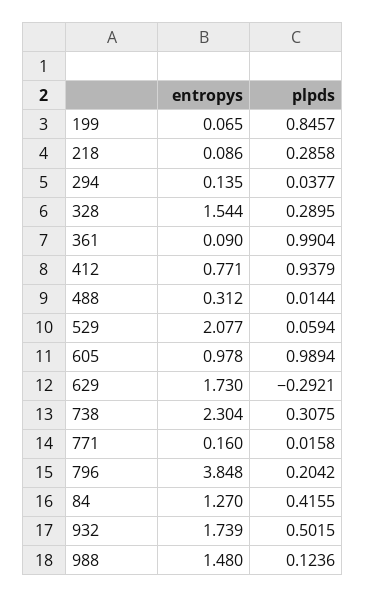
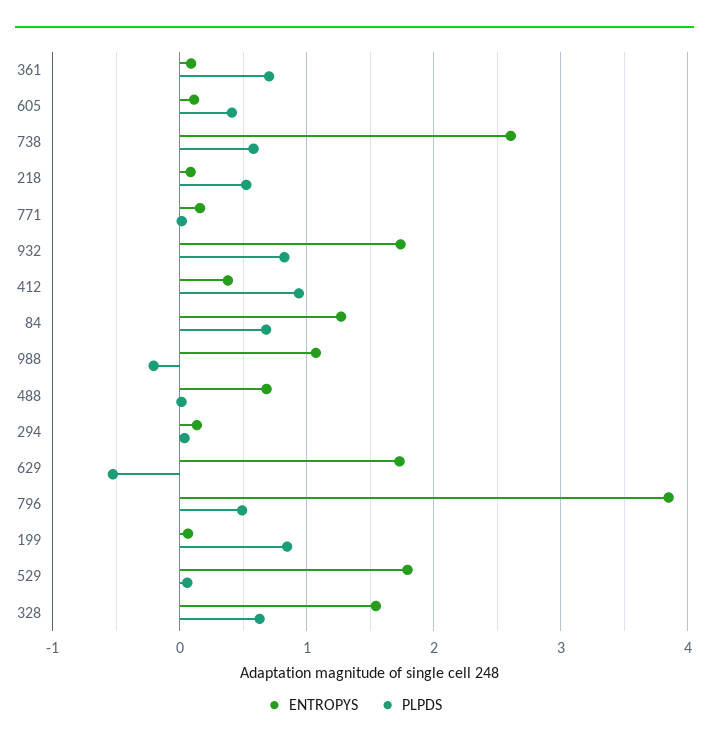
  {
    "entropys": {
      "199": 0.065,
      "218": 0.086,
      "294": 0.135,
      "328": 1.544,
      "361": 0.09,
-     "412": 0.771,
+     "412": 0.4,
-     "488": 0.312,
+     "488": 0.7,
-     "529": 2.077,
+     "529": 1.8,
-     "605": 0.978,
+     "605": 0.1,
      "629": 1.73,
-     "738": 2.304,
+     "738": 2.6,
      "771": 0.16,
      "796": 3.848,
      "84": 1.27,
      "932": 1.739,
-     "988": 1.48
+     "988": 1.1
    },
    "plpds": {
      "199": 0.8457,
-     "218": 0.2858,
+     "218": 0.5,
      "294": 0.0377,
-     "328": 0.2895,
+     "328": 0.6,
-     "361": 0.9904,
+     "361": 0.7,
      "412": 0.9379,
      "488": 0.0144,
      "529": 0.0594,
-     "605": 0.9894,
+     "605": 0.4,
-     "629": -0.2921,
+     "629": -0.5,
-     "738": 0.3075,
+     "738": 0.6,
      "771": 0.0158,
-     "796": 0.2042,
+     "796": 0.5,
-     "84": 0.4155,
+     "84": 0.7,
-     "932": 0.5015,
+     "932": 0.8,
-     "988": 0.1236
+     "988": -0.2
    }
  }

